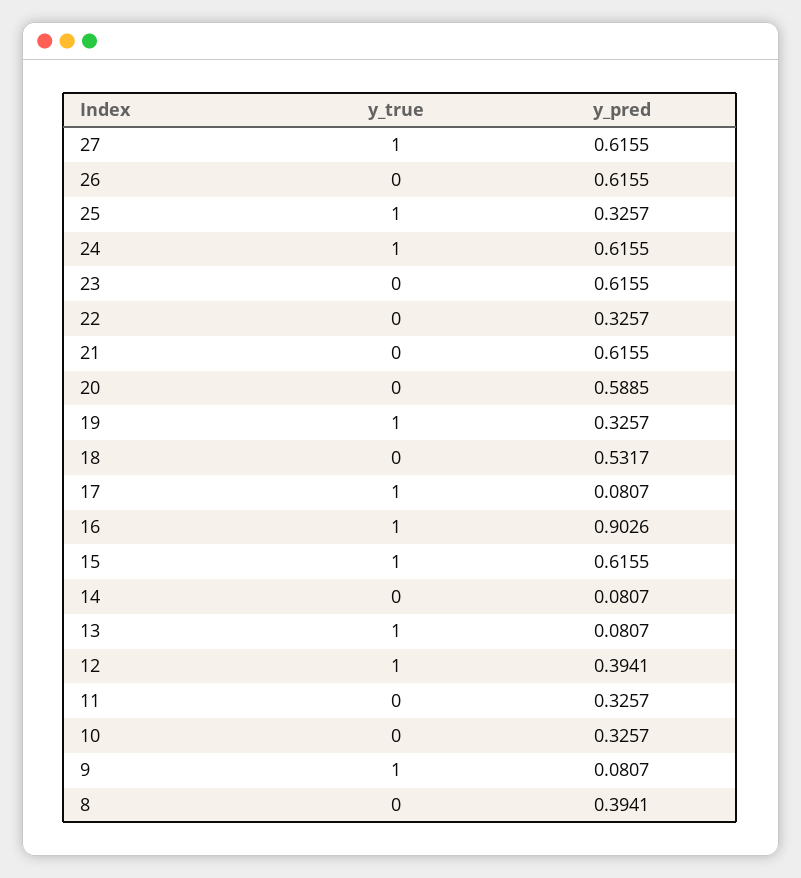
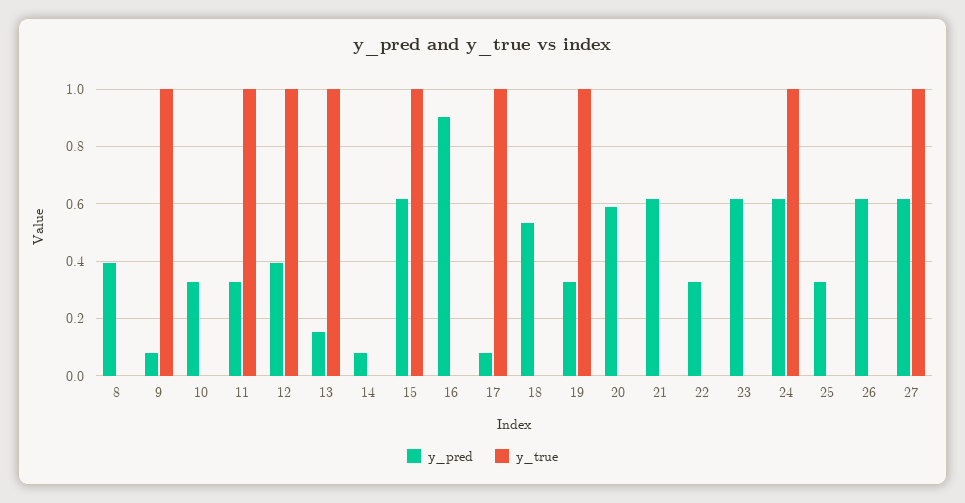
  {
    "y_true": {
      "27": 1,
      "26": 0,
-     "25": 1,
+     "25": 0,
      "24": 1,
      "23": 0,
      "22": 0,
      "21": 0,
      "20": 0,
      "19": 1,
      "18": 0,
      "17": 1,
-     "16": 1,
+     "16": 0,
      "15": 1,
      "14": 0,
      "13": 1,
      "12": 1,
-     "11": 0,
+     "11": 1,
      "10": 0,
      "9": 1,
      "8": 0
    },
    "y_pred": {
      "27": 0.6155,
      "26": 0.6155,
      "25": 0.3257,
      "24": 0.6155,
      "23": 0.6155,
      "22": 0.3257,
      "21": 0.6155,
      "20": 0.5885,
      "19": 0.3257,
      "18": 0.5317,
      "17": 0.0807,
      "16": 0.9026,
      "15": 0.6155,
      "14": 0.0807,
-     "13": 0.0807,
+     "13": 0.15,
      "12": 0.3941,
      "11": 0.3257,
      "10": 0.3257,
      "9": 0.0807,
      "8": 0.3941
    }
  }

